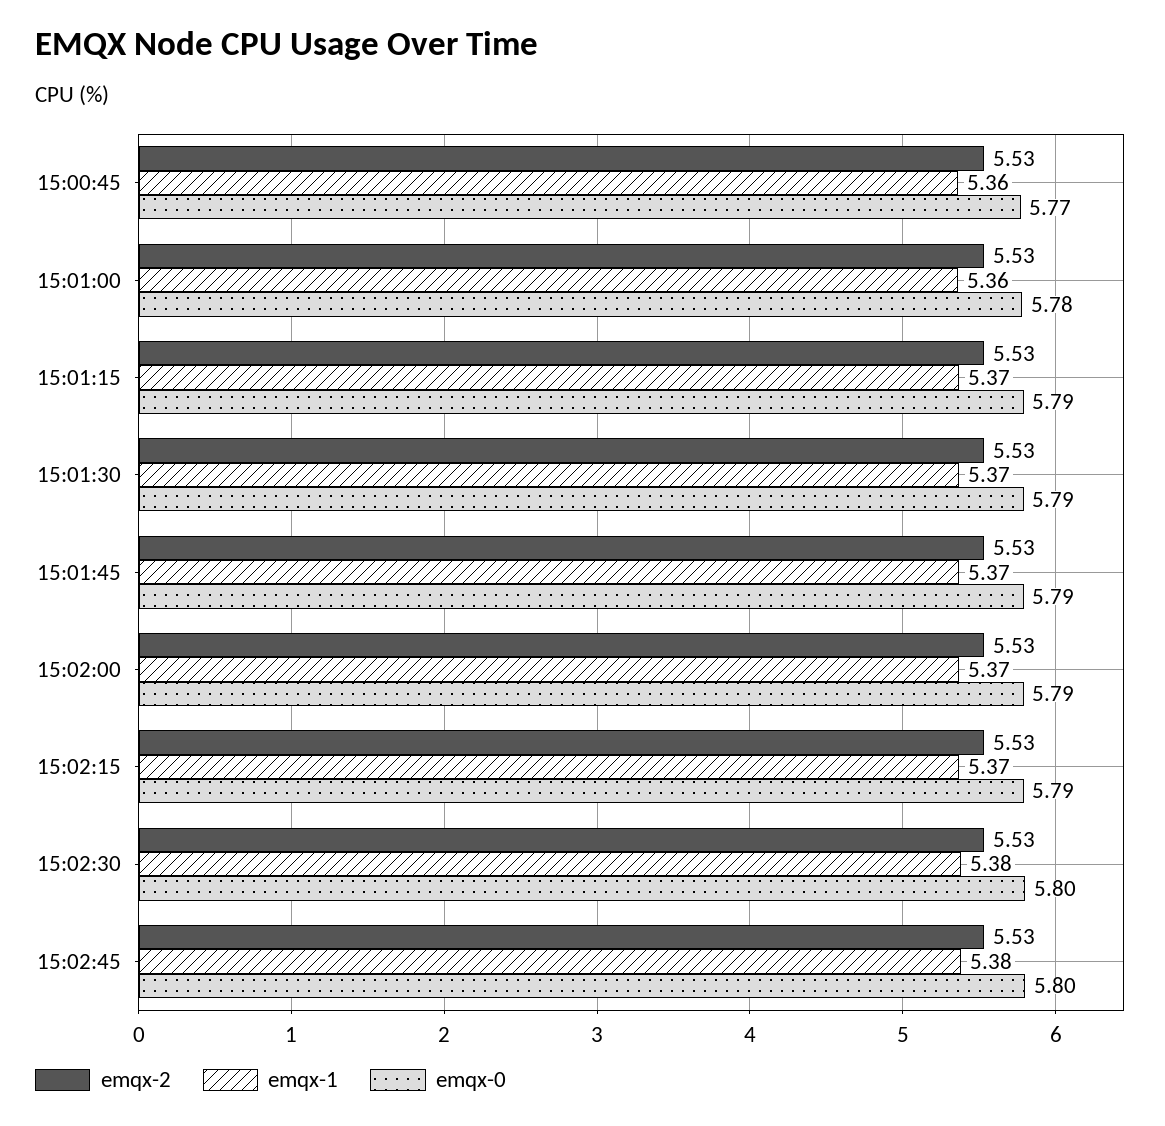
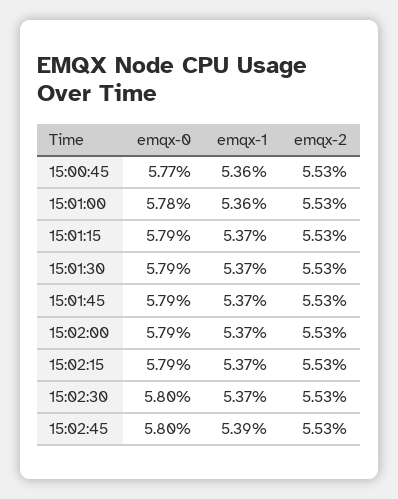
  {
    "emqx-2": {
      "15:00:45": 5.53,
      "15:01:00": 5.53,
      "15:01:15": 5.53,
      "15:01:30": 5.53,
      "15:01:45": 5.53,
      "15:02:00": 5.53,
      "15:02:15": 5.53,
      "15:02:30": 5.53,
      "15:02:45": 5.53
    },
    "emqx-1": {
      "15:00:45": 5.36,
      "15:01:00": 5.36,
      "15:01:15": 5.37,
      "15:01:30": 5.37,
      "15:01:45": 5.37,
      "15:02:00": 5.37,
      "15:02:15": 5.37,
-     "15:02:30": 5.38,
+     "15:02:30": 5.37,
-     "15:02:45": 5.38
+     "15:02:45": 5.39
    },
    "emqx-0": {
      "15:00:45": 5.77,
      "15:01:00": 5.78,
      "15:01:15": 5.79,
      "15:01:30": 5.79,
      "15:01:45": 5.79,
      "15:02:00": 5.79,
      "15:02:15": 5.79,
      "15:02:30": 5.8,
      "15:02:45": 5.8
    }
  }

